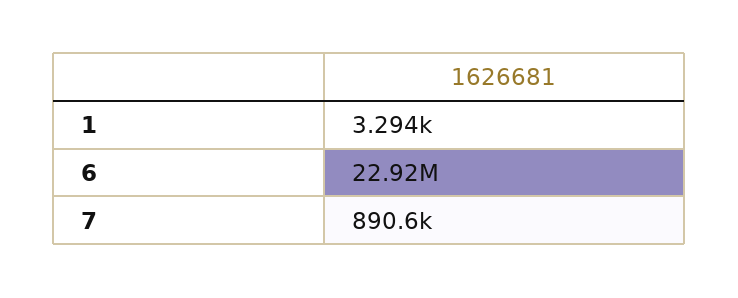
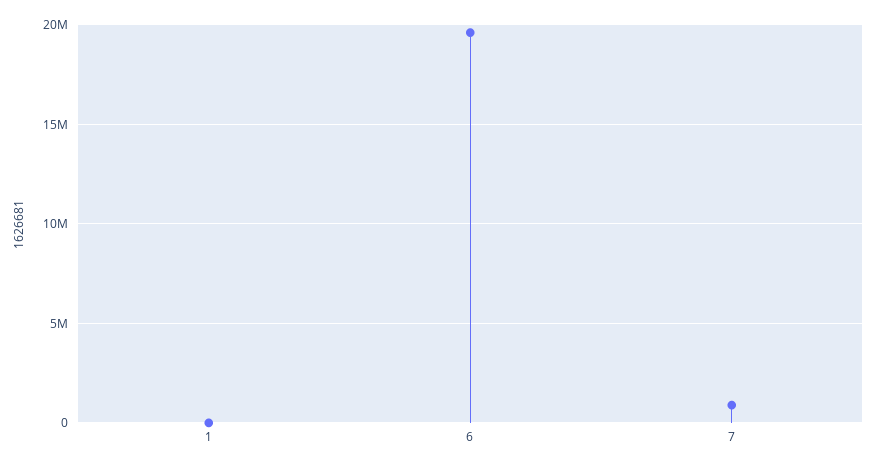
  {
    "1": 3294,
-   "6": 22920000,
+   "6": 19500000,
    "7": 890600
  }

